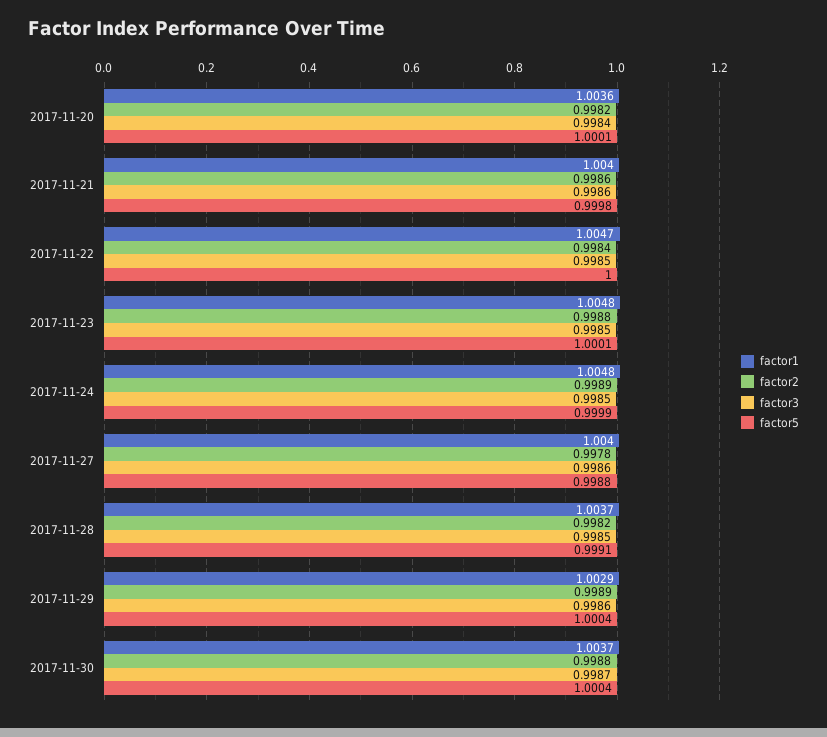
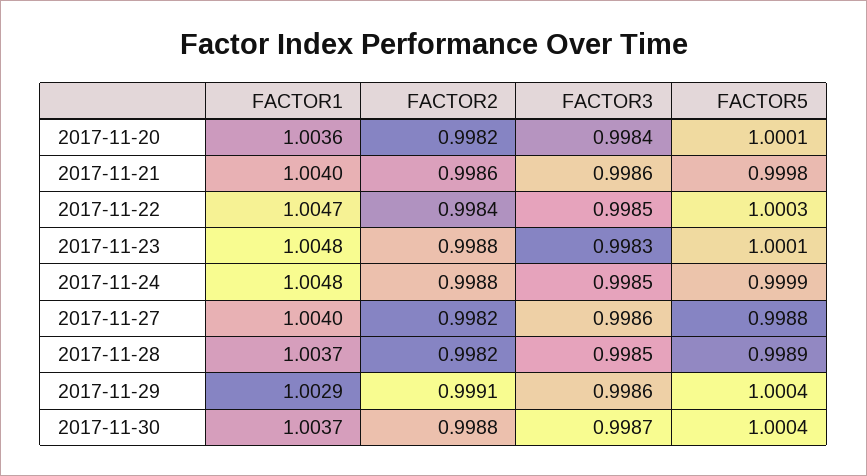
  {
    "factor1": {
      "2017-11-20": 1.0036,
      "2017-11-21": 1.004,
      "2017-11-22": 1.0047,
      "2017-11-23": 1.0048,
      "2017-11-24": 1.0048,
      "2017-11-27": 1.004,
      "2017-11-28": 1.0037,
      "2017-11-29": 1.0029,
      "2017-11-30": 1.0037
    },
    "factor2": {
      "2017-11-20": 0.9982,
      "2017-11-21": 0.9986,
      "2017-11-22": 0.9984,
      "2017-11-23": 0.9988,
-     "2017-11-24": 0.9989,
+     "2017-11-24": 0.9988,
-     "2017-11-27": 0.9978,
+     "2017-11-27": 0.9982,
      "2017-11-28": 0.9982,
-     "2017-11-29": 0.9989,
+     "2017-11-29": 0.9991,
      "2017-11-30": 0.9988
    },
    "factor3": {
      "2017-11-20": 0.9984,
      "2017-11-21": 0.9986,
      "2017-11-22": 0.9985,
-     "2017-11-23": 0.9985,
+     "2017-11-23": 0.9983,
      "2017-11-24": 0.9985,
      "2017-11-27": 0.9986,
      "2017-11-28": 0.9985,
      "2017-11-29": 0.9986,
      "2017-11-30": 0.9987
    },
    "factor5": {
      "2017-11-20": 1.0001,
      "2017-11-21": 0.9998,
-     "2017-11-22": 1,
+     "2017-11-22": 1.0003,
      "2017-11-23": 1.0001,
      "2017-11-24": 0.9999,
      "2017-11-27": 0.9988,
-     "2017-11-28": 0.9991,
+     "2017-11-28": 0.9989,
      "2017-11-29": 1.0004,
      "2017-11-30": 1.0004
    }
  }

